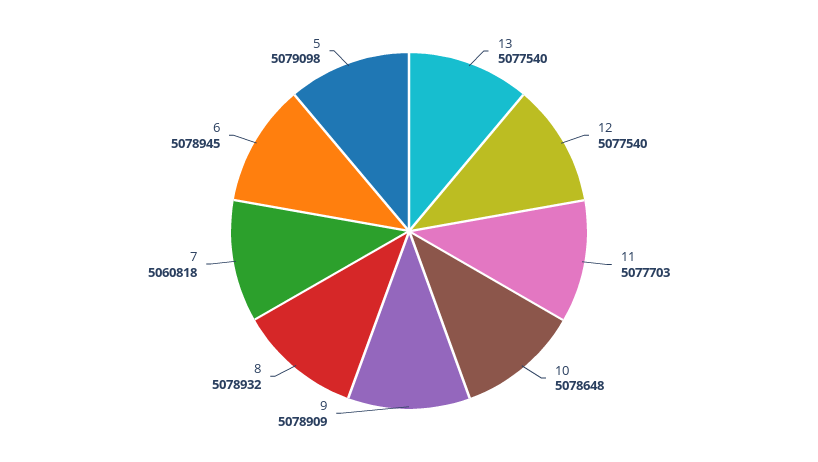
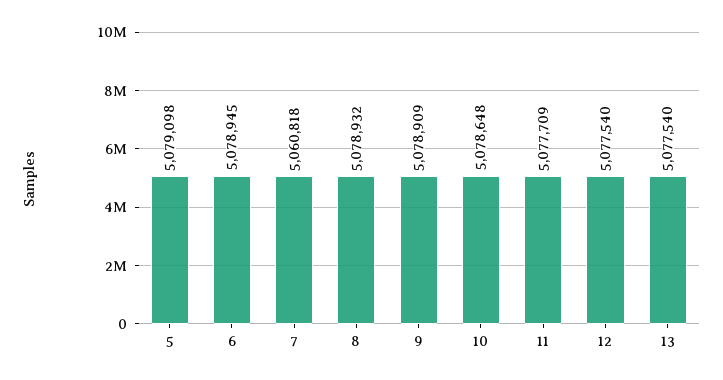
  {
    "13": 5077540,
    "12": 5077540,
-   "11": 5077703,
+   "11": 5077709,
    "10": 5078648,
    "9": 5078909,
    "8": 5078932,
    "7": 5060818,
    "6": 5078945,
    "5": 5079098
  }

